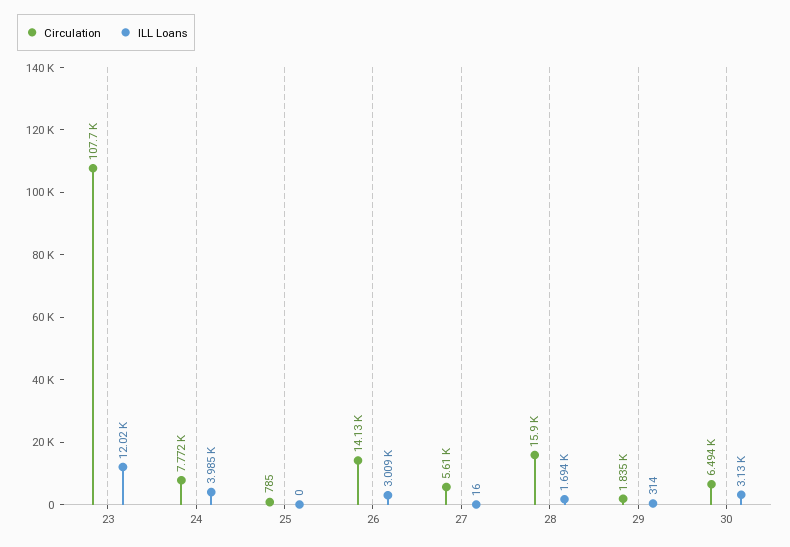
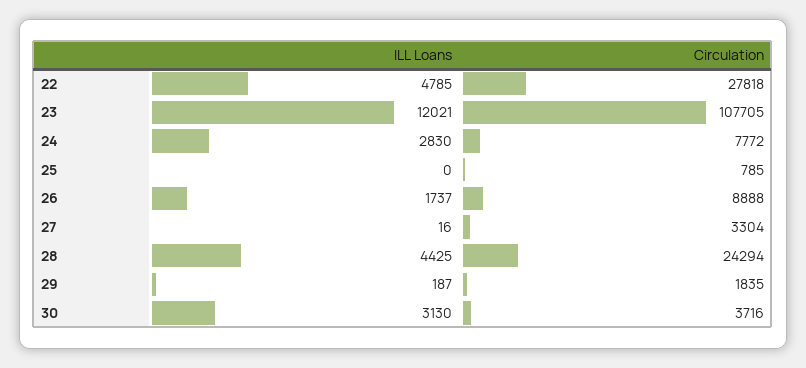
  {
    "Circulation": {
      "23": 107705,
      "24": 7772,
      "25": 785,
-     "26": 14130,
+     "26": 8888,
-     "27": 5610,
+     "27": 3304,
-     "28": 15900,
+     "28": 24294,
      "29": 1835,
-     "30": 6494
+     "30": 3716,
+     "22": 27818
    },
    "ILL Loans": {
      "23": 12021,
-     "24": 3985,
+     "24": 2830,
      "25": 0,
-     "26": 3009,
+     "26": 1737,
      "27": 16,
-     "28": 1694,
+     "28": 4425,
-     "29": 314,
+     "29": 187,
-     "30": 3130
+     "30": 3130,
+     "22": 4785
    }
  }

